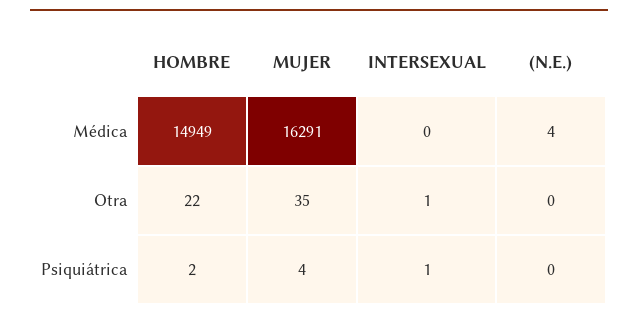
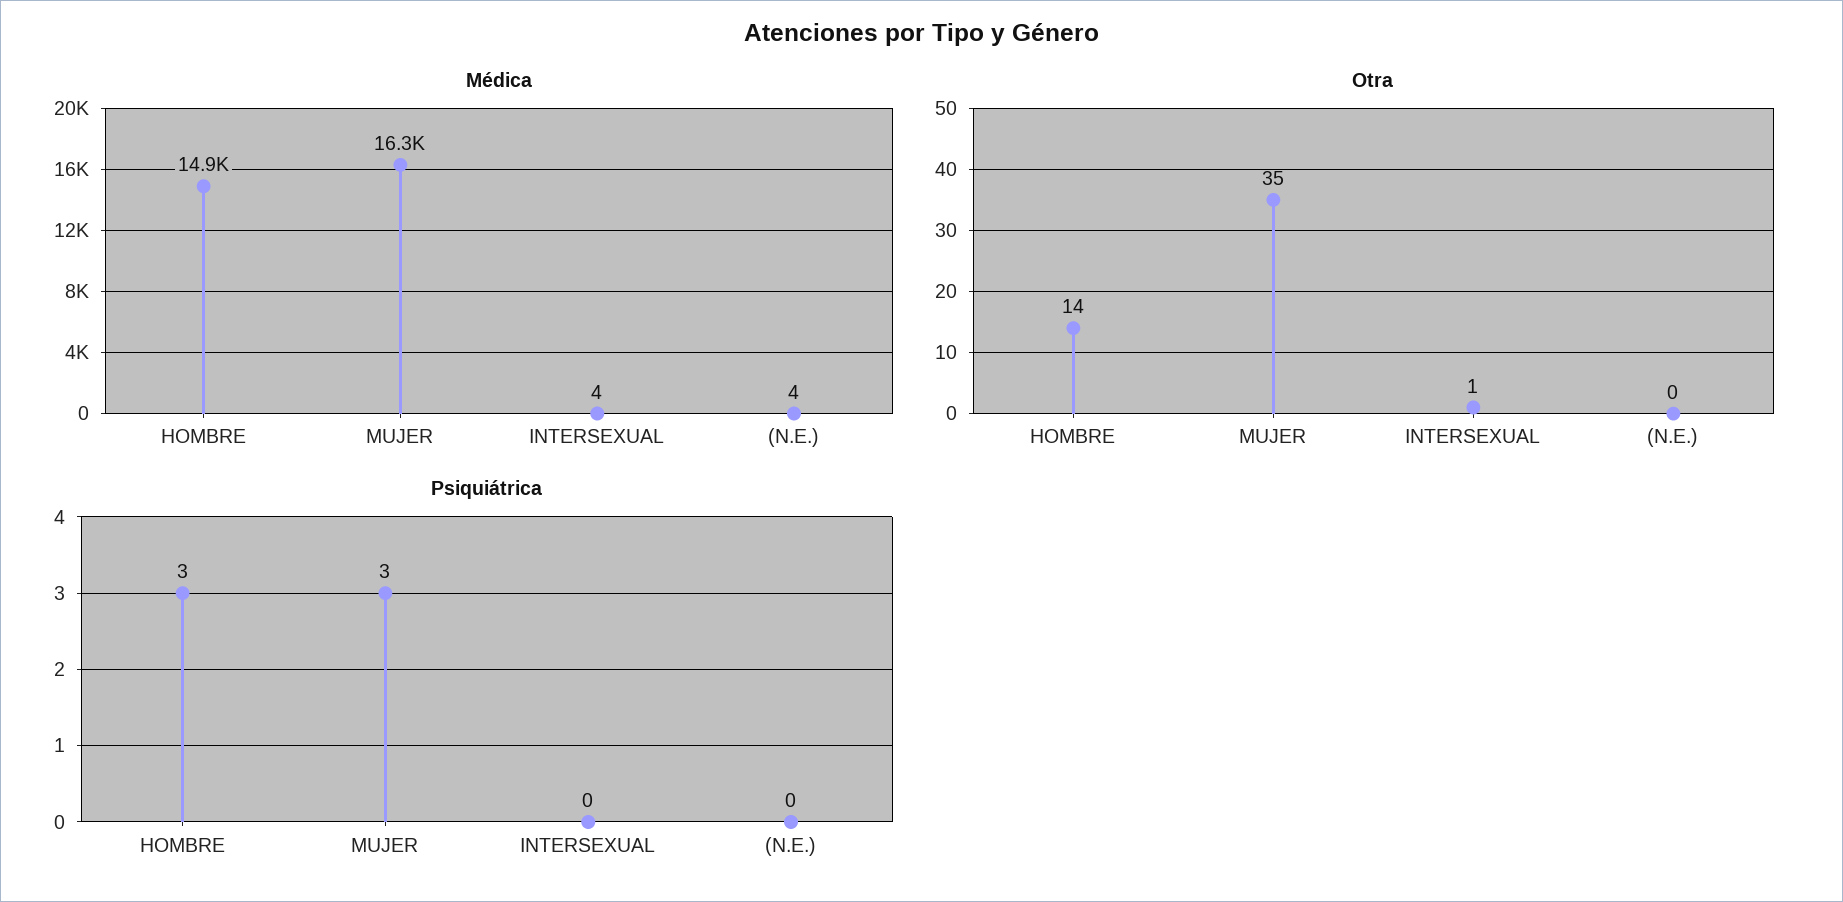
  {
    "Médica": {
      "HOMBRE": 14949,
      "MUJER": 16291,
-     "INTERSEXUAL": 0,
+     "INTERSEXUAL": 4,
      "(N.E.)": 4
    },
    "Otra": {
-     "HOMBRE": 22,
+     "HOMBRE": 14,
      "MUJER": 35,
      "INTERSEXUAL": 1,
      "(N.E.)": 0
    },
    "Psiquiátrica": {
-     "HOMBRE": 2,
+     "HOMBRE": 3,
-     "MUJER": 4,
+     "MUJER": 3,
-     "INTERSEXUAL": 1,
+     "INTERSEXUAL": 0,
      "(N.E.)": 0
    }
  }

